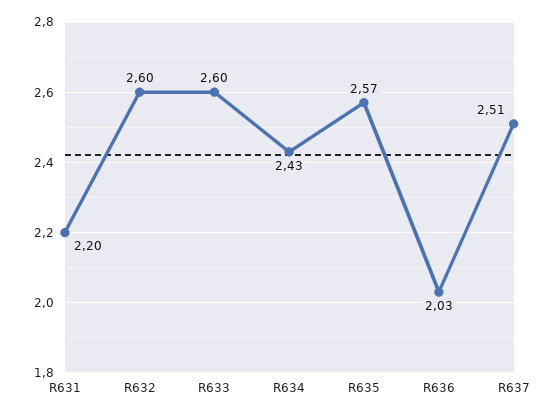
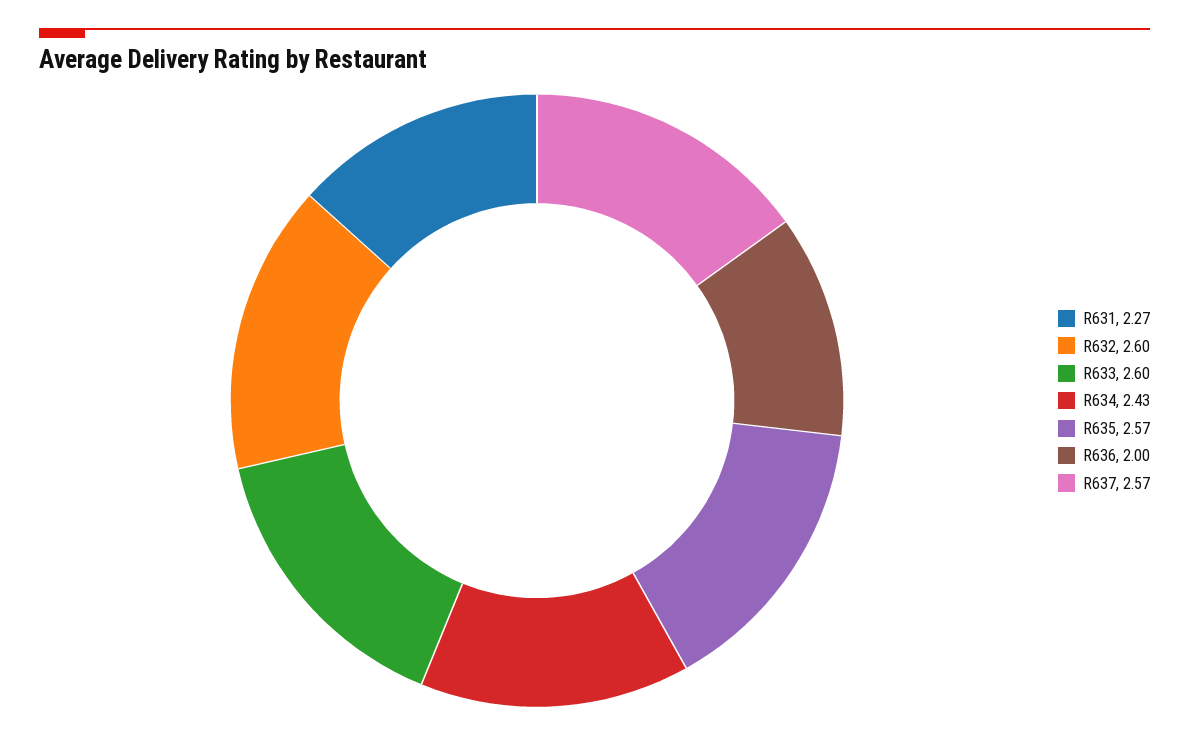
  {
-   "R631": 2.2,
+   "R631": 2.27,
    "R632": 2.6,
    "R633": 2.6,
    "R634": 2.43,
    "R635": 2.57,
-   "R636": 2.03,
+   "R636": 2,
-   "R637": 2.51
+   "R637": 2.57
  }

